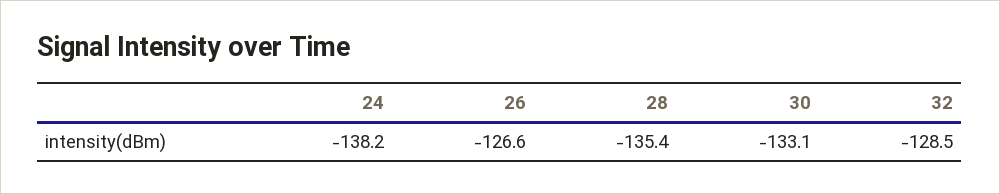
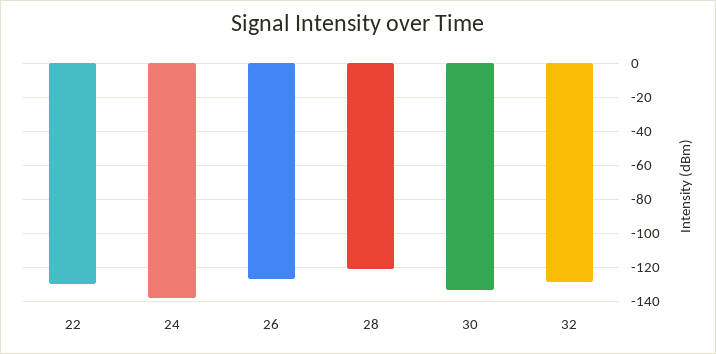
  {
    "24": -138.2,
    "26": -126.6,
-   "28": -135.4,
+   "28": -120,
    "30": -133.1,
-   "32": -128.5
+   "32": -128.5,
+   "22": -130
  }

